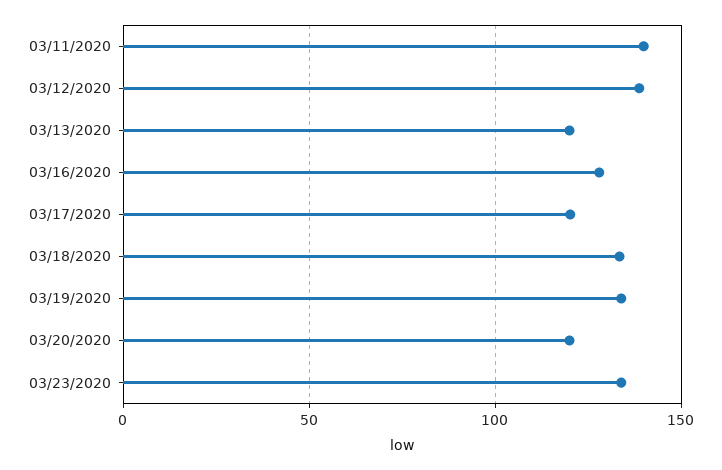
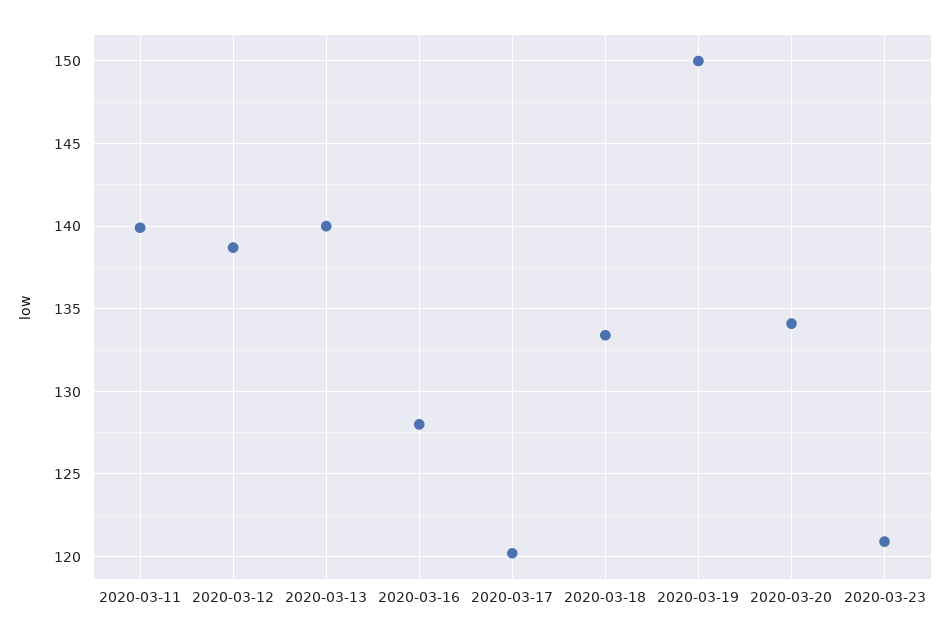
  {
    "03/11/2020": 140,
    "03/12/2020": 138.5,
-   "03/13/2020": 120,
+   "03/13/2020": 140,
    "03/16/2020": 128,
    "03/17/2020": 120,
    "03/18/2020": 133.5,
-   "03/19/2020": 135,
+   "03/19/2020": 150,
-   "03/20/2020": 120,
+   "03/20/2020": 134,
-   "03/23/2020": 135
+   "03/23/2020": 121
  }

